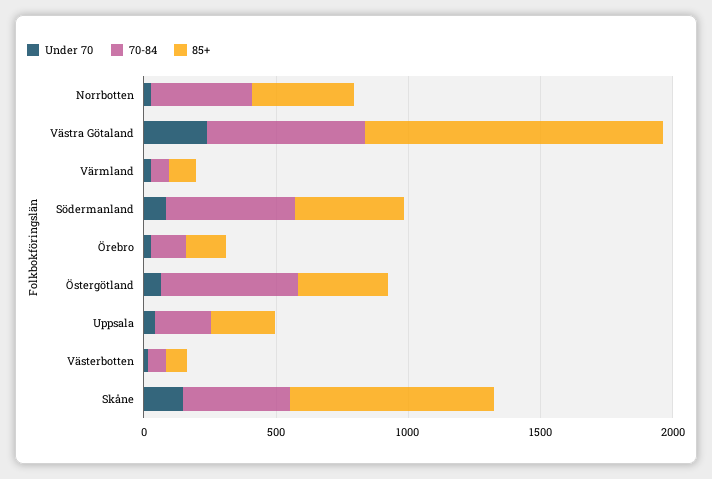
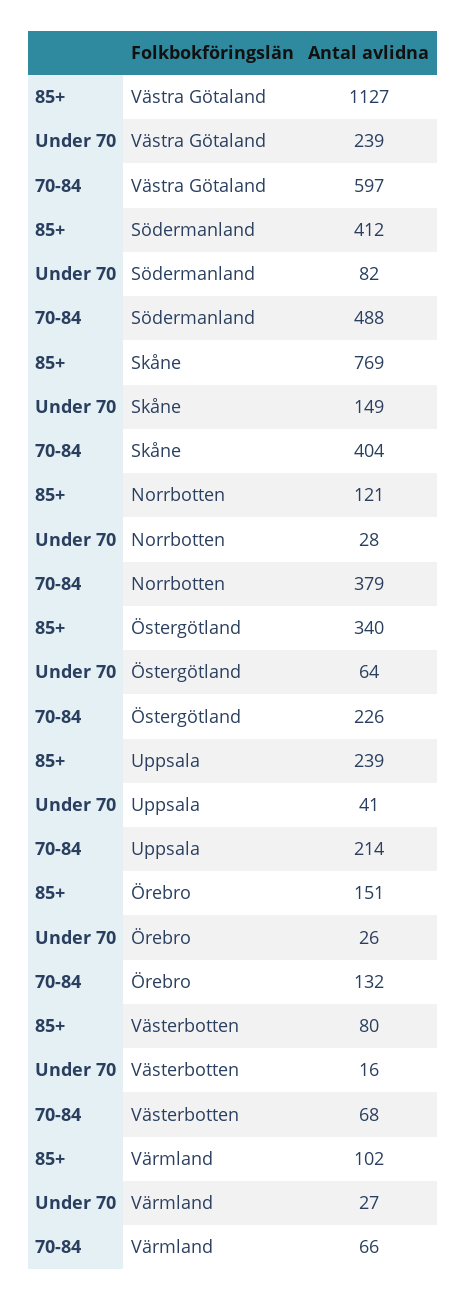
  {
    "Under 70": {
      "Norrbotten": 28,
      "Västra Götaland": 239,
      "Värmland": 27,
      "Södermanland": 82,
      "Örebro": 26,
      "Östergötland": 64,
      "Uppsala": 41,
      "Västerbotten": 16,
      "Skåne": 149
    },
    "70-84": {
      "Norrbotten": 379,
      "Västra Götaland": 597,
      "Värmland": 66,
      "Södermanland": 488,
      "Örebro": 132,
-     "Östergötland": 500,
+     "Östergötland": 226,
      "Uppsala": 214,
      "Västerbotten": 68,
      "Skåne": 404
    },
    "85+": {
-     "Norrbotten": 400,
+     "Norrbotten": 121,
      "Västra Götaland": 1127,
      "Värmland": 102,
      "Södermanland": 412,
      "Örebro": 151,
      "Östergötland": 340,
      "Uppsala": 239,
      "Västerbotten": 80,
      "Skåne": 769
    }
  }

